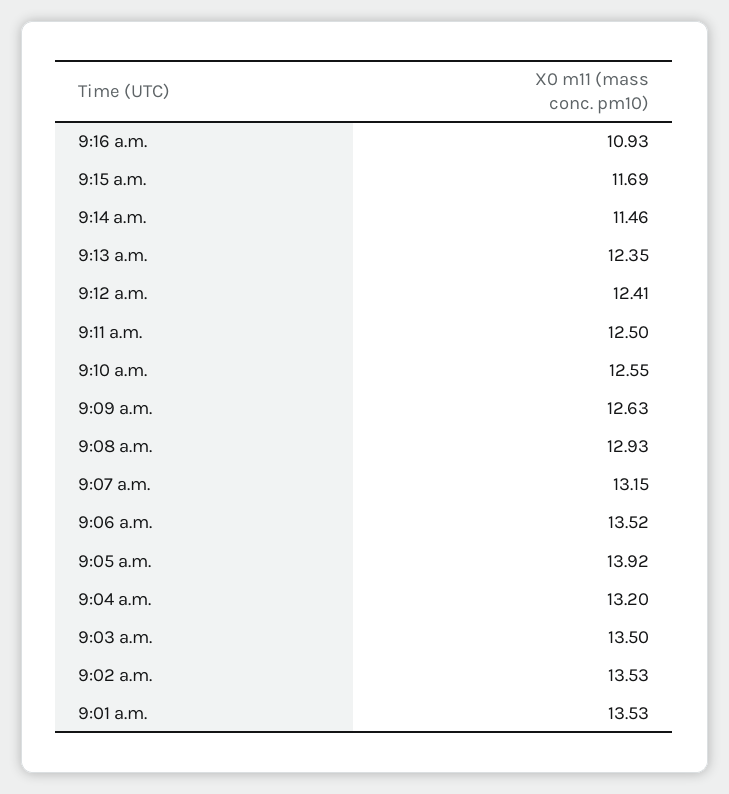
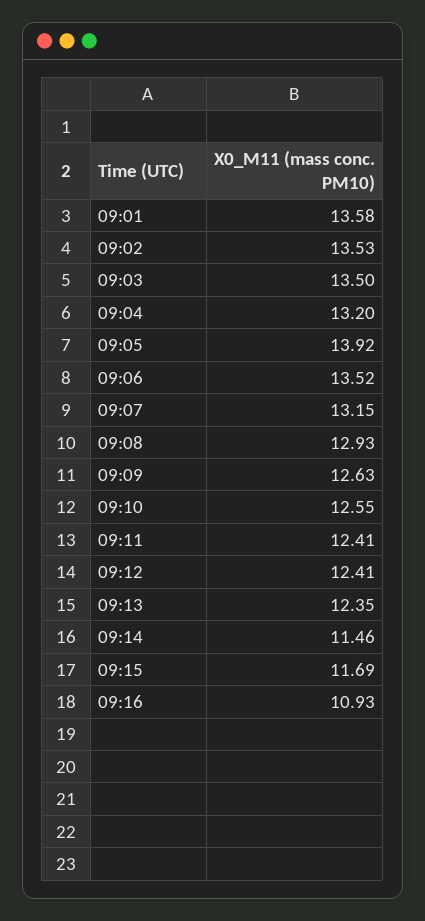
  {
    "9:16 a.m.": 10.93,
    "9:15 a.m.": 11.69,
    "9:14 a.m.": 11.46,
    "9:13 a.m.": 12.35,
    "9:12 a.m.": 12.41,
-   "9:11 a.m.": 12.5,
+   "9:11 a.m.": 12.41,
    "9:10 a.m.": 12.55,
    "9:09 a.m.": 12.63,
    "9:08 a.m.": 12.93,
    "9:07 a.m.": 13.15,
    "9:06 a.m.": 13.52,
    "9:05 a.m.": 13.92,
    "9:04 a.m.": 13.2,
    "9:03 a.m.": 13.5,
    "9:02 a.m.": 13.53,
-   "9:01 a.m.": 13.53
+   "9:01 a.m.": 13.58
  }

